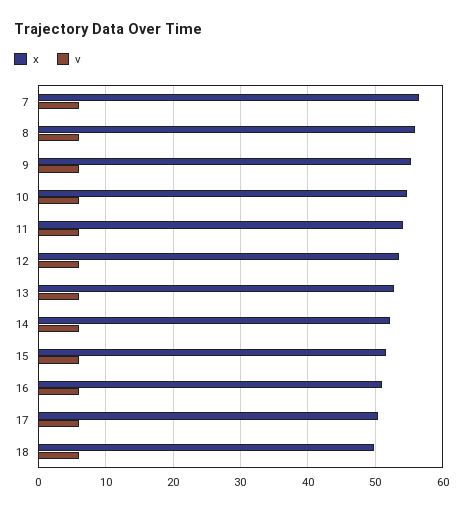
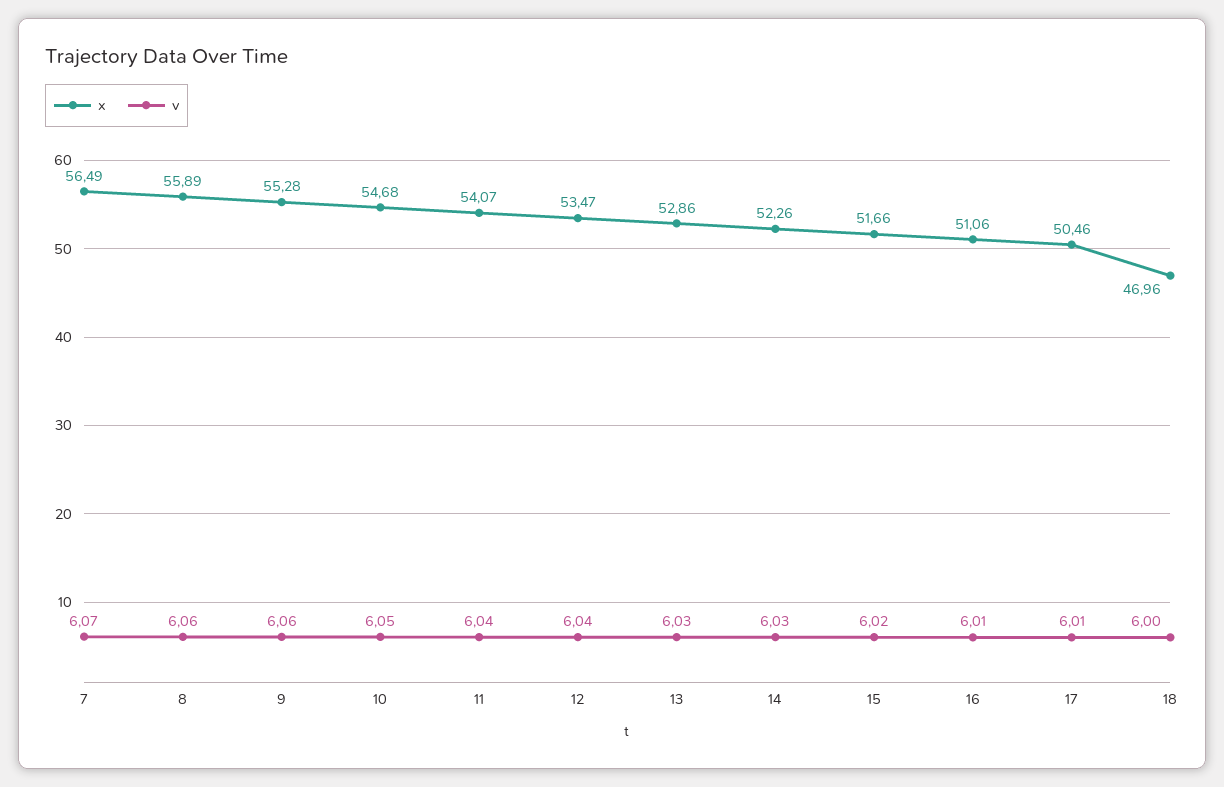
  {
    "x": {
      "7": 56.49,
      "8": 55.89,
      "9": 55.28,
      "10": 54.68,
      "11": 54.07,
      "12": 53.47,
      "13": 52.86,
      "14": 52.26,
      "15": 51.66,
      "16": 51.06,
      "17": 50.46,
-     "18": 50
+     "18": 46.96
    },
    "v": {
      "7": 6.07,
      "8": 6.06,
      "9": 6.06,
      "10": 6.05,
      "11": 6.04,
      "12": 6.04,
      "13": 6.03,
      "14": 6.03,
      "15": 6.02,
      "16": 6.01,
      "17": 6.01,
      "18": 6
    }
  }

